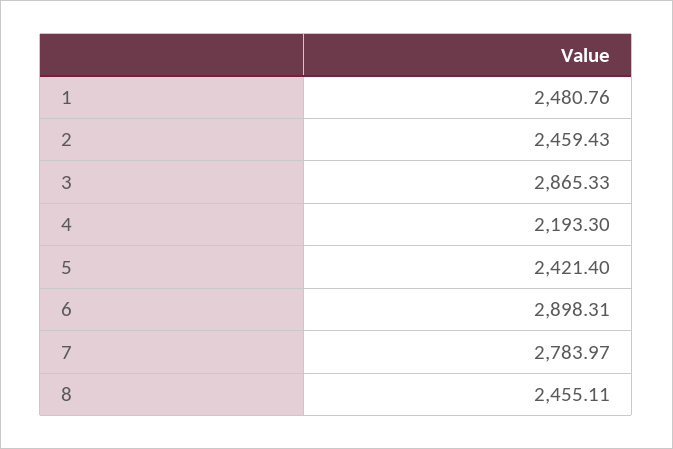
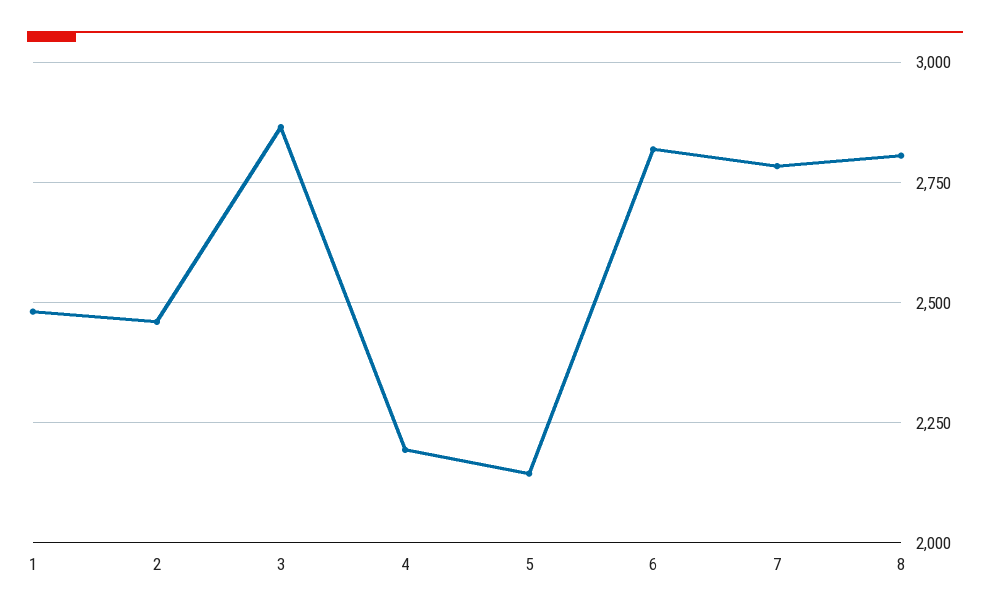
  {
    "1": 2480.76,
    "2": 2459.43,
    "3": 2865.33,
    "4": 2193.3,
-   "5": 2421.4,
+   "5": 2150,
-   "6": 2898.31,
+   "6": 2825,
    "7": 2783.97,
-   "8": 2455.11
+   "8": 2800
  }

